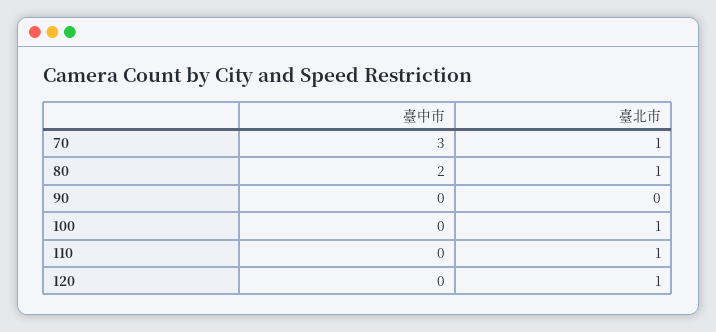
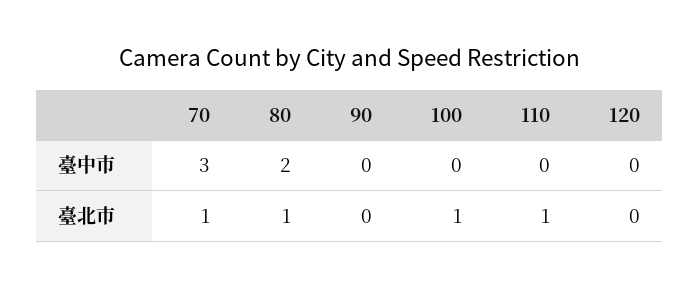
  {
    "臺中市": {
      "70": 3,
      "80": 2,
      "90": 0,
      "100": 0,
      "110": 0,
      "120": 0
    },
    "臺北市": {
      "70": 1,
      "80": 1,
      "90": 0,
      "100": 1,
      "110": 1,
-     "120": 1
+     "120": 0
    }
  }

